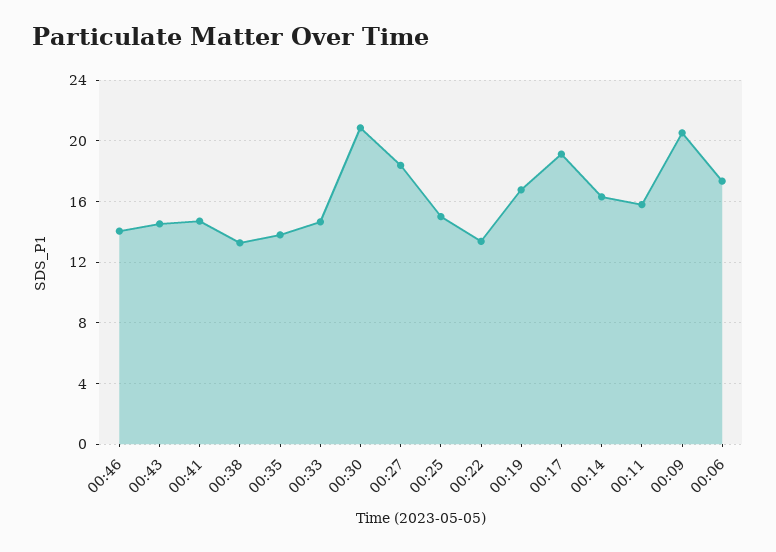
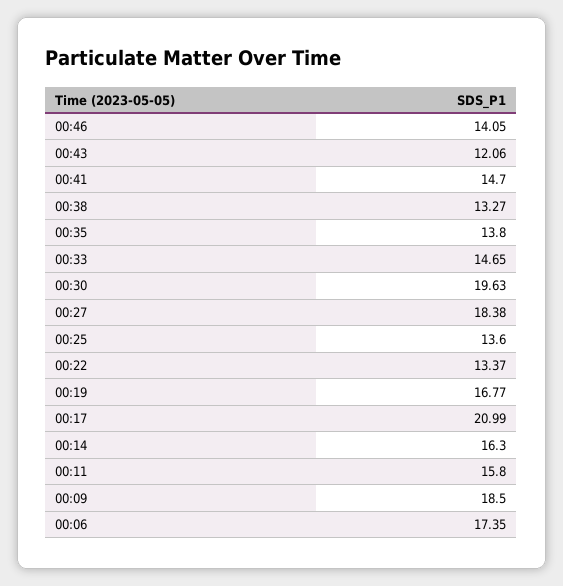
  {
    "00:46": 14.05,
-   "00:43": 14.5,
+   "00:43": 12.06,
    "00:41": 14.7,
    "00:38": 13.27,
    "00:35": 13.8,
    "00:33": 14.65,
-   "00:30": 21,
+   "00:30": 19.63,
    "00:27": 18.38,
-   "00:25": 15,
+   "00:25": 13.6,
    "00:22": 13.37,
    "00:19": 16.77,
-   "00:17": 19,
+   "00:17": 20.99,
    "00:14": 16.3,
    "00:11": 15.8,
-   "00:09": 20.5,
+   "00:09": 18.5,
    "00:06": 17.35
  }

